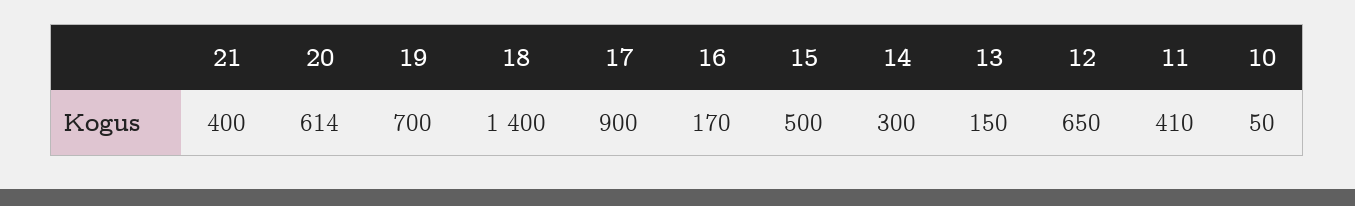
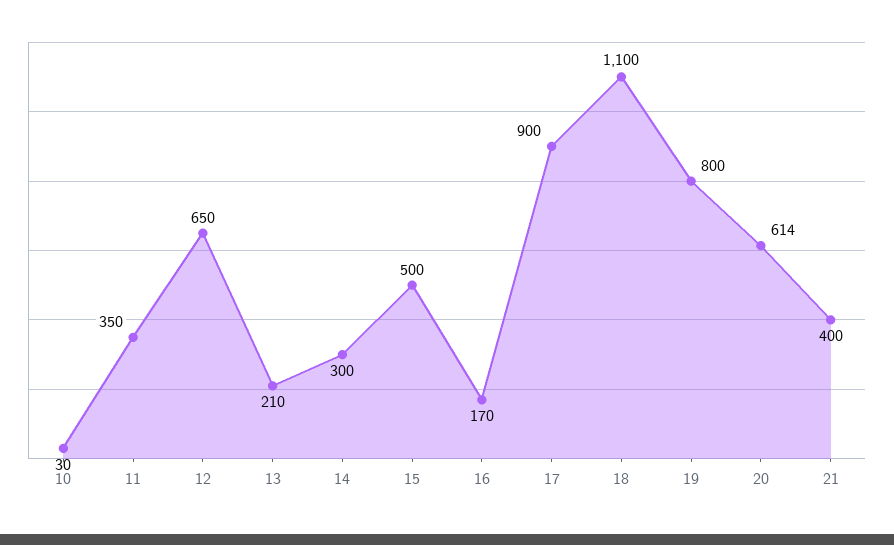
  {
    "21": 400,
    "20": 614,
-   "19": 700,
+   "19": 800,
-   "18": 1400,
+   "18": 1100,
    "17": 900,
    "16": 170,
    "15": 500,
    "14": 300,
-   "13": 150,
+   "13": 210,
    "12": 650,
-   "11": 410,
+   "11": 350,
-   "10": 50
+   "10": 30
  }

